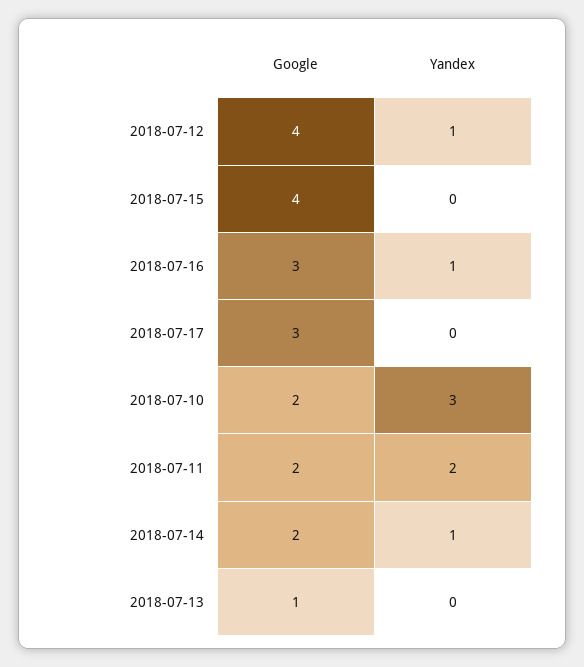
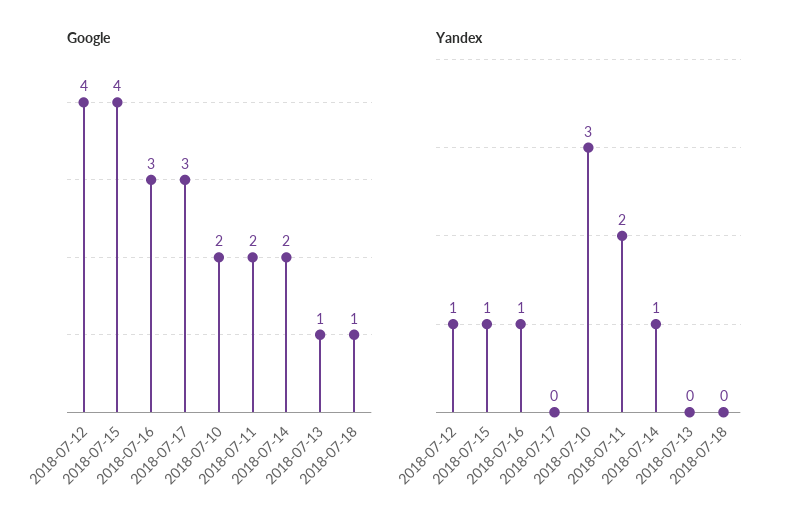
  {
    "Google": {
      "2018-07-12": 4,
      "2018-07-15": 4,
      "2018-07-16": 3,
      "2018-07-17": 3,
      "2018-07-10": 2,
      "2018-07-11": 2,
      "2018-07-14": 2,
-     "2018-07-13": 1
+     "2018-07-13": 1,
+     "2018-07-18": 1
    },
    "Yandex": {
      "2018-07-12": 1,
-     "2018-07-15": 0,
+     "2018-07-15": 1,
      "2018-07-16": 1,
      "2018-07-17": 0,
      "2018-07-10": 3,
      "2018-07-11": 2,
      "2018-07-14": 1,
-     "2018-07-13": 0
+     "2018-07-13": 0,
+     "2018-07-18": 0
    }
  }

